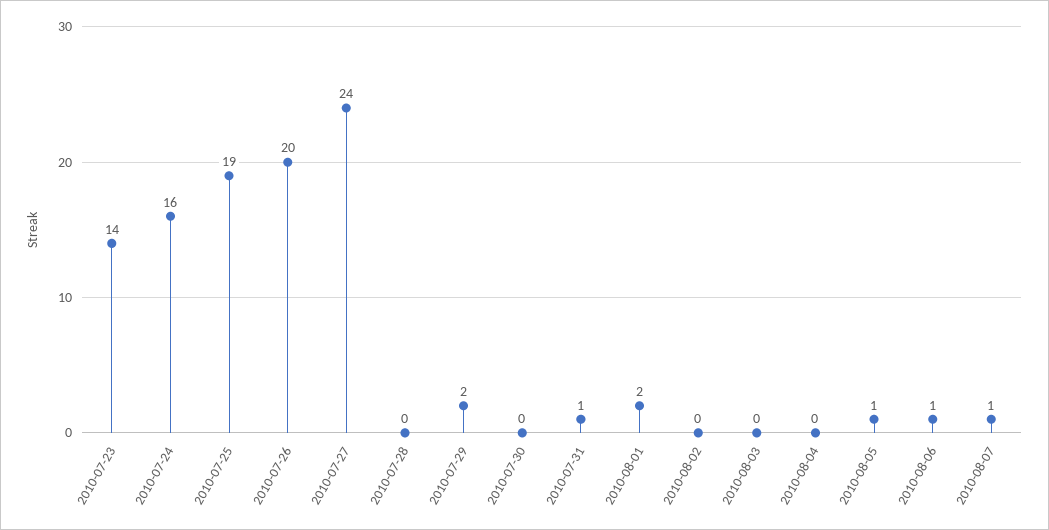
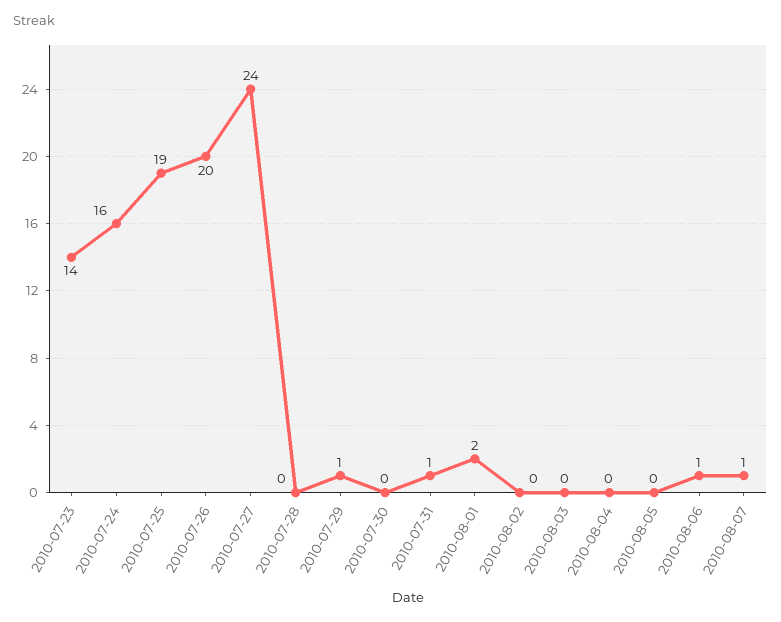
  {
    "2010-07-23": 14,
    "2010-07-24": 16,
    "2010-07-25": 19,
    "2010-07-26": 20,
    "2010-07-27": 24,
    "2010-07-28": 0,
-   "2010-07-29": 2,
+   "2010-07-29": 1,
    "2010-07-30": 0,
    "2010-07-31": 1,
    "2010-08-01": 2,
    "2010-08-02": 0,
    "2010-08-03": 0,
    "2010-08-04": 0,
-   "2010-08-05": 1,
+   "2010-08-05": 0,
    "2010-08-06": 1,
    "2010-08-07": 1
  }

